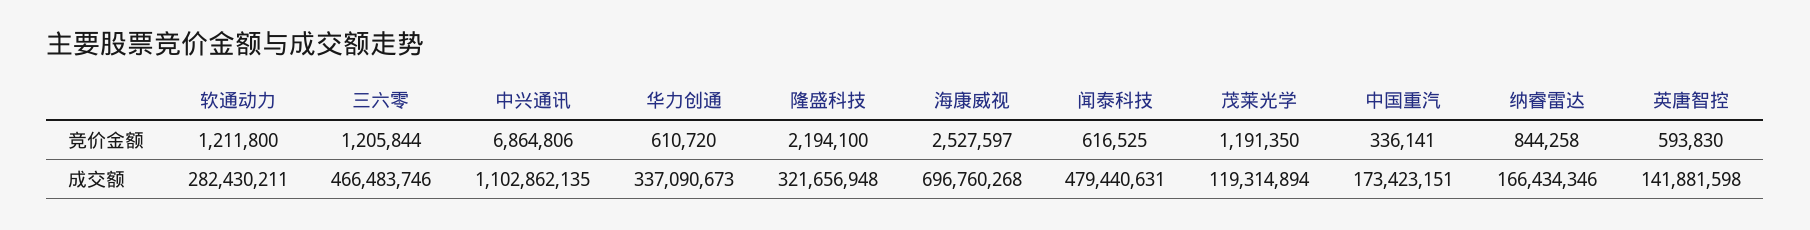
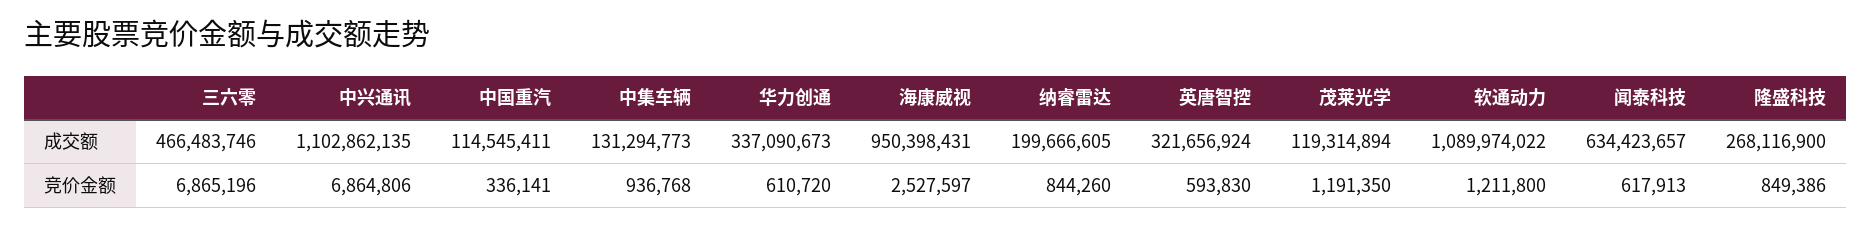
  {
    "软通动力": {
      "竞价金额": 1211800,
-     "成交额": 282430211
+     "成交额": 1089974022
    },
    "三六零": {
-     "竞价金额": 1205844,
+     "竞价金额": 6865196,
      "成交额": 466483746
    },
    "中兴通讯": {
      "竞价金额": 6864806,
      "成交额": 1102862135
    },
    "华力创通": {
      "竞价金额": 610720,
      "成交额": 337090673
    },
    "隆盛科技": {
-     "竞价金额": 2194100,
+     "竞价金额": 849386,
-     "成交额": 321656948
+     "成交额": 268116900
    },
    "海康威视": {
      "竞价金额": 2527597,
-     "成交额": 696760268
+     "成交额": 950398431
    },
    "闻泰科技": {
-     "竞价金额": 616525,
+     "竞价金额": 617913,
-     "成交额": 479440631
+     "成交额": 634423657
    },
    "茂莱光学": {
      "竞价金额": 1191350,
      "成交额": 119314894
    },
    "中国重汽": {
      "竞价金额": 336141,
-     "成交额": 173423151
+     "成交额": 114545411
    },
    "纳睿雷达": {
-     "竞价金额": 844258,
+     "竞价金额": 844260,
-     "成交额": 166434346
+     "成交额": 199666605
    },
    "英唐智控": {
      "竞价金额": 593830,
-     "成交额": 141881598
+     "成交额": 321656924
-   }
+   },
+   "中集车辆": {
+     "成交额": 131294773,
+     "竞价金额": 936768
+   }
  }

